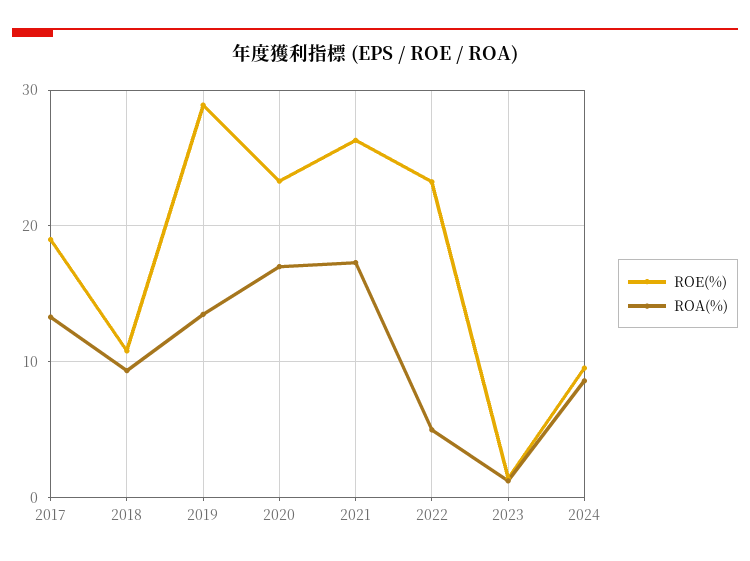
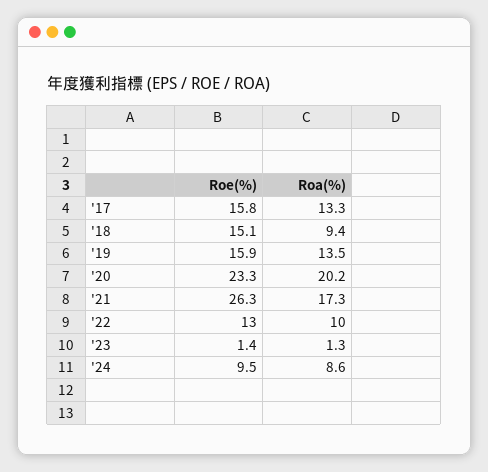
  {
    "ROE(%)": {
-     "2017": 19,
+     "2017": 15.8,
-     "2018": 11,
+     "2018": 15.1,
-     "2019": 29,
+     "2019": 15.9,
      "2020": 23.3,
      "2021": 26.3,
-     "2022": 23,
+     "2022": 13,
      "2023": 1.4,
      "2024": 9.5
    },
    "ROA(%)": {
      "2017": 13.3,
      "2018": 9.4,
      "2019": 13.5,
-     "2020": 17,
+     "2020": 20.2,
      "2021": 17.3,
-     "2022": 5,
+     "2022": 10,
      "2023": 1.3,
      "2024": 8.6
    }
  }

